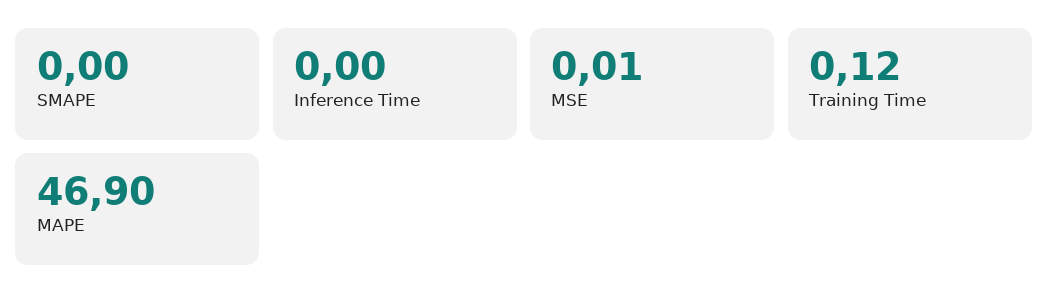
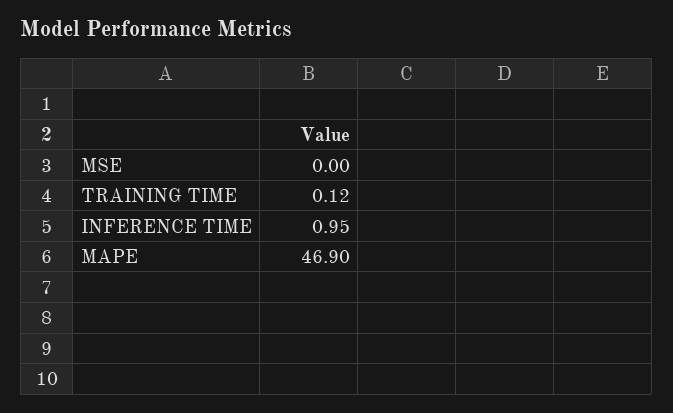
  {
-   "SMAPE": 0,
-   "Inference Time": 0,
+   "Inference Time": 0.95,
-   "MSE": 0.01,
+   "MSE": 0,
    "Training Time": 0.12,
    "MAPE": 46.9
  }

